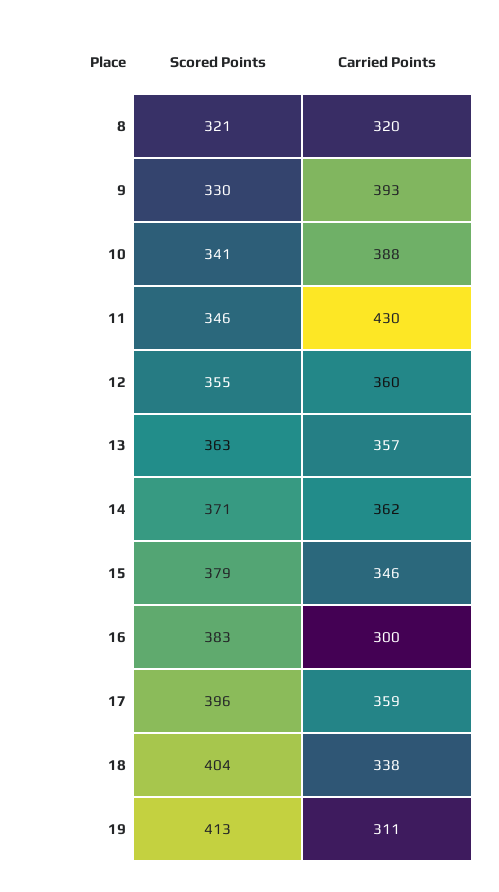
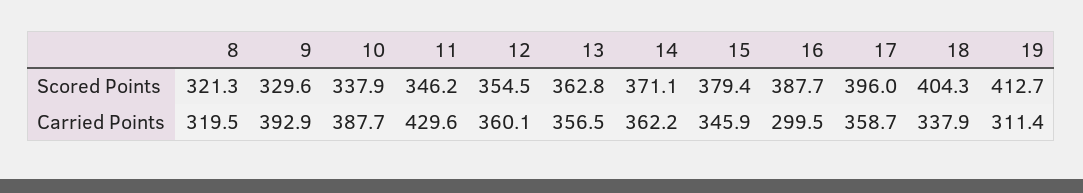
  {
    "Scored Points": {
      "8": 321.3,
      "9": 329.6,
-     "10": 341,
+     "10": 337.9,
      "11": 346.2,
      "12": 354.5,
      "13": 362.8,
      "14": 371.1,
      "15": 379.4,
-     "16": 383,
+     "16": 387.7,
      "17": 396,
      "18": 404.3,
      "19": 412.7
    },
    "Carried Points": {
      "8": 319.5,
      "9": 392.9,
      "10": 387.7,
      "11": 429.6,
      "12": 360.1,
      "13": 356.5,
      "14": 362.2,
      "15": 345.9,
      "16": 299.5,
      "17": 358.7,
      "18": 337.9,
      "19": 311.4
    }
  }

